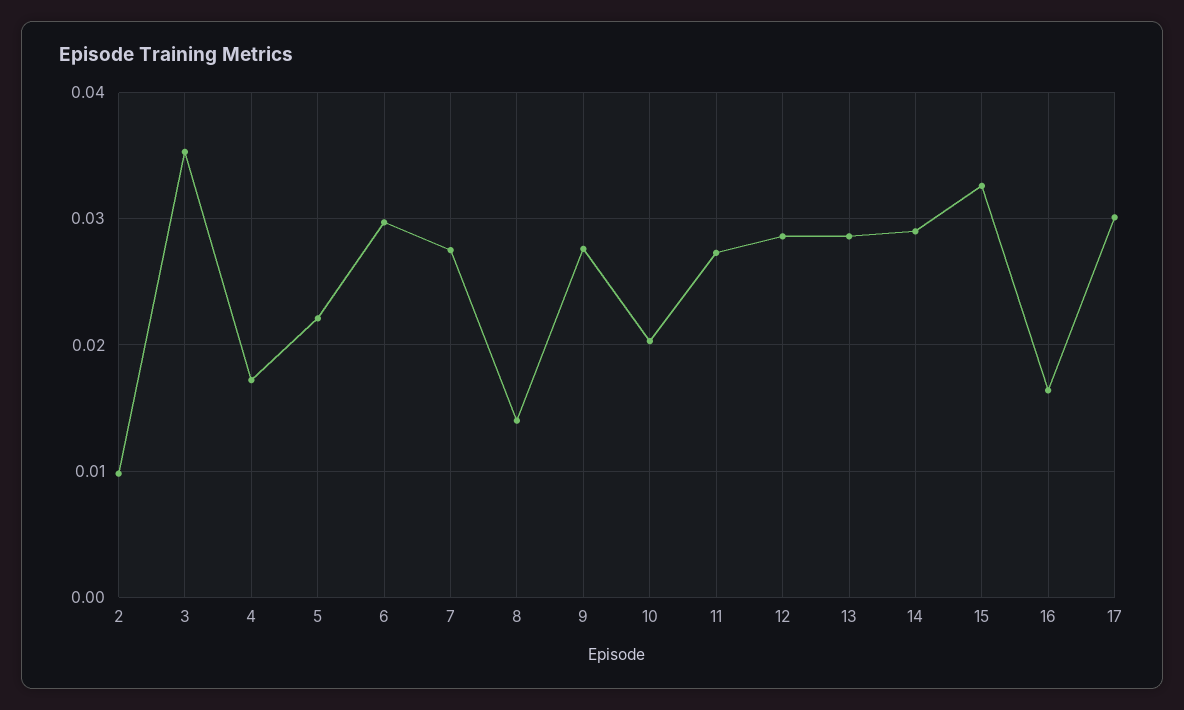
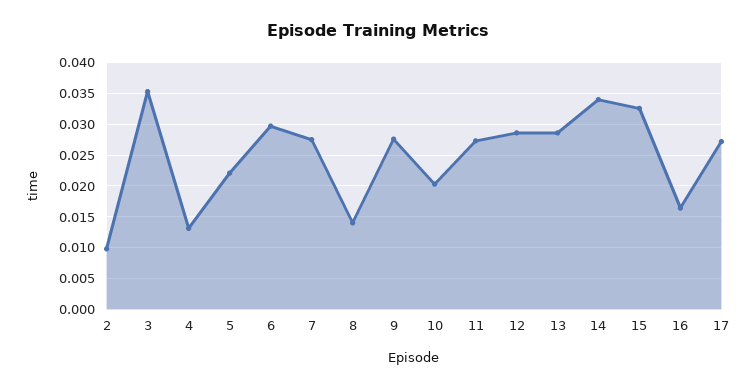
  {
    "2": 0.01,
    "3": 0.035,
-   "4": 0.017,
+   "4": 0.013,
    "5": 0.022,
    "6": 0.03,
    "7": 0.028,
    "8": 0.014,
    "9": 0.028,
    "10": 0.02,
    "11": 0.027,
    "12": 0.029,
    "13": 0.029,
-   "14": 0.029,
+   "14": 0.034,
    "15": 0.033,
    "16": 0.016,
-   "17": 0.03
+   "17": 0.027
  }

